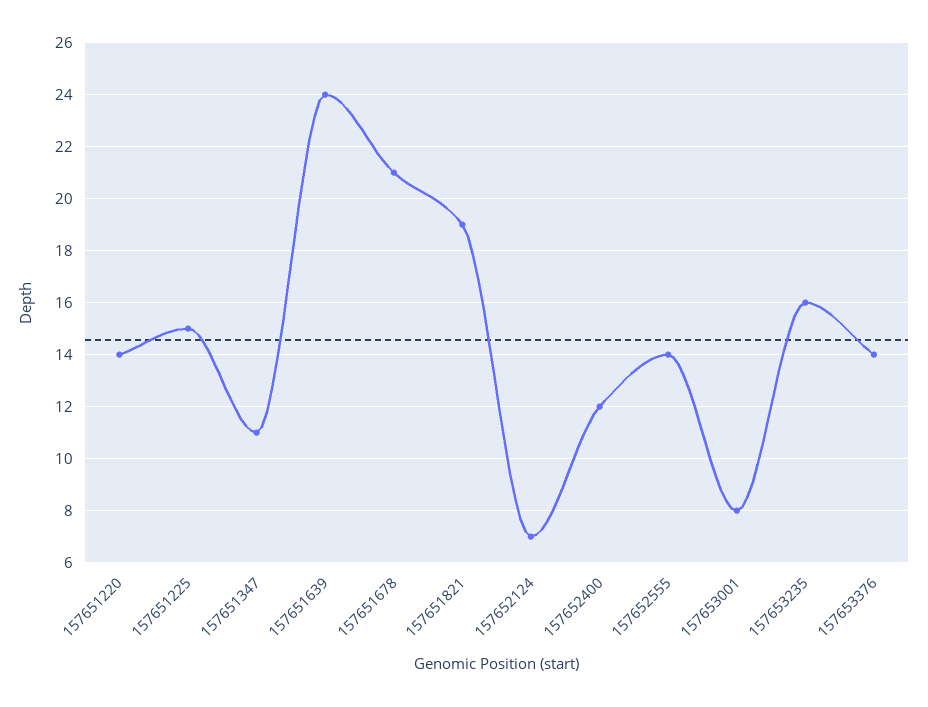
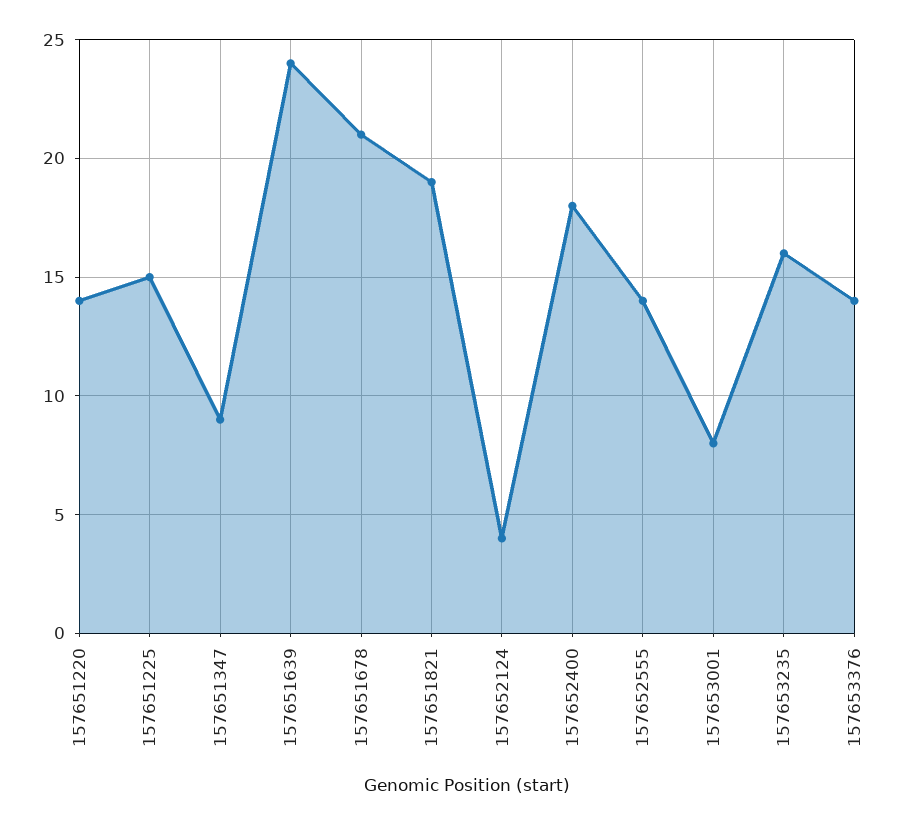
  {
    "157651220": 14,
    "157651225": 15,
-   "157651347": 11,
+   "157651347": 9,
    "157651639": 24,
    "157651678": 21,
    "157651821": 19,
-   "157652124": 7,
+   "157652124": 4,
-   "157652400": 12,
+   "157652400": 18,
    "157652555": 14,
    "157653001": 8,
    "157653235": 16,
    "157653376": 14
  }

